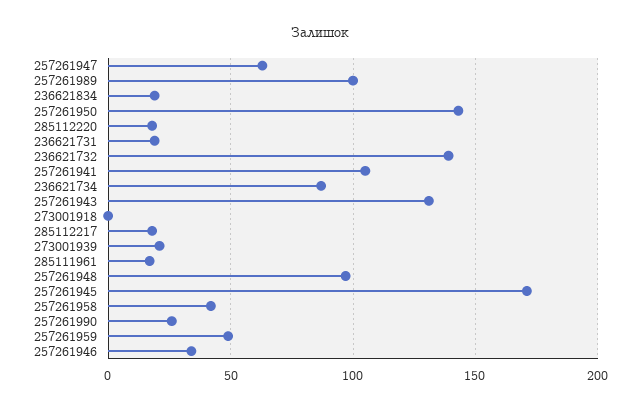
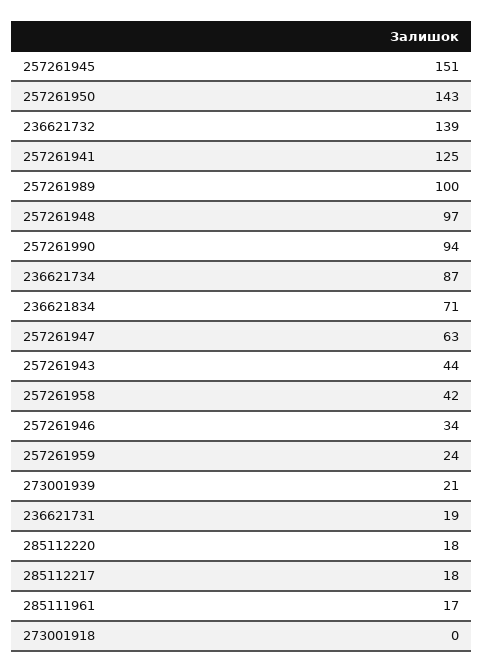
  {
    "257261947": 63,
    "257261989": 100,
-   "236621834": 20,
+   "236621834": 71,
    "257261950": 143,
    "285112220": 18,
    "236621731": 19,
    "236621732": 139,
-   "257261941": 105,
+   "257261941": 125,
    "236621734": 87,
-   "257261943": 130,
+   "257261943": 44,
    "273001918": 0,
    "285112217": 18,
    "273001939": 21,
    "285111961": 17,
    "257261948": 97,
-   "257261945": 170,
+   "257261945": 151,
    "257261958": 42,
-   "257261990": 25,
+   "257261990": 94,
-   "257261959": 50,
+   "257261959": 24,
    "257261946": 34
  }

